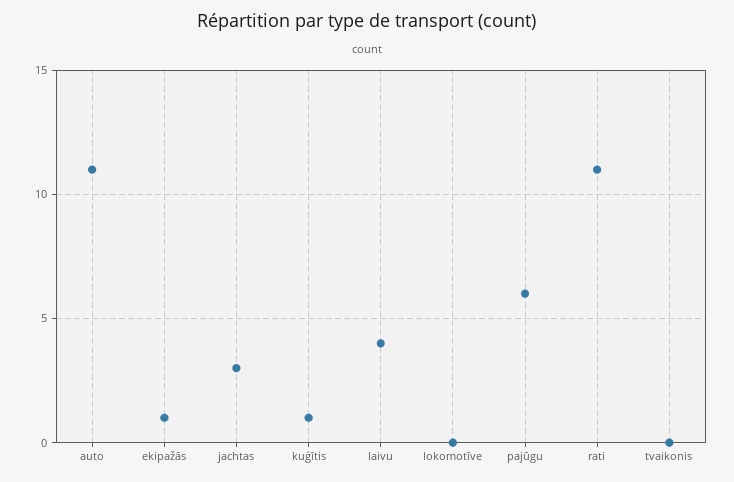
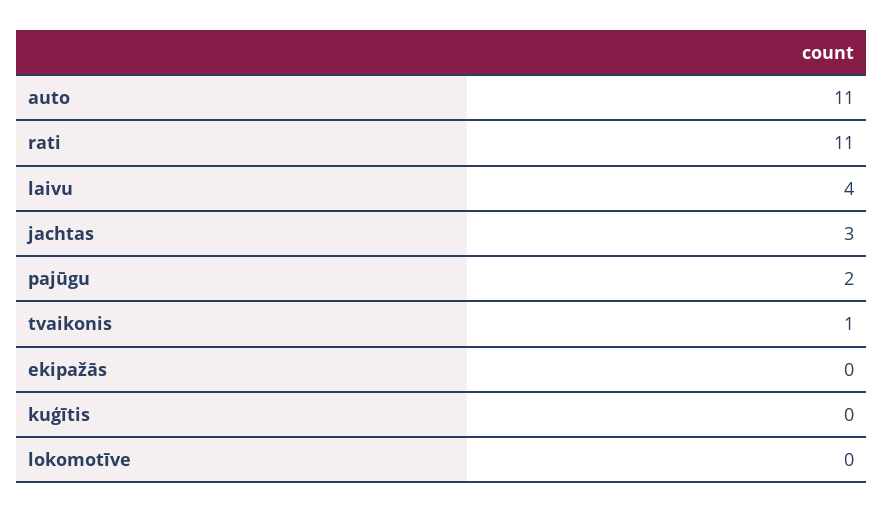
  {
    "auto": 11,
-   "ekipažās": 1,
+   "ekipažās": 0,
    "jachtas": 3,
-   "kuģītis": 1,
+   "kuģītis": 0,
    "laivu": 4,
    "lokomotīve": 0,
-   "pajūgu": 6,
+   "pajūgu": 2,
    "rati": 11,
-   "tvaikonis": 0
+   "tvaikonis": 1
  }

